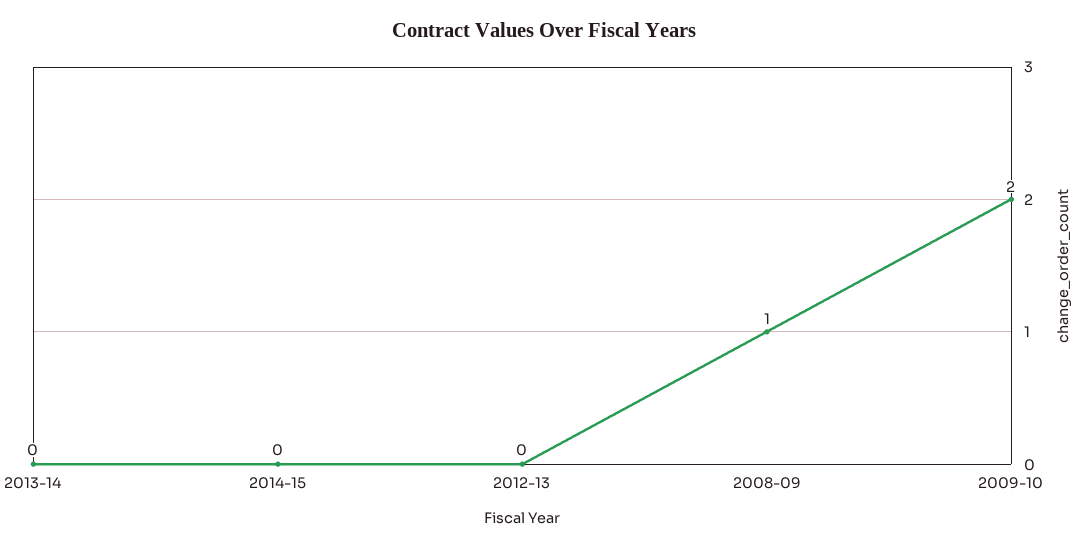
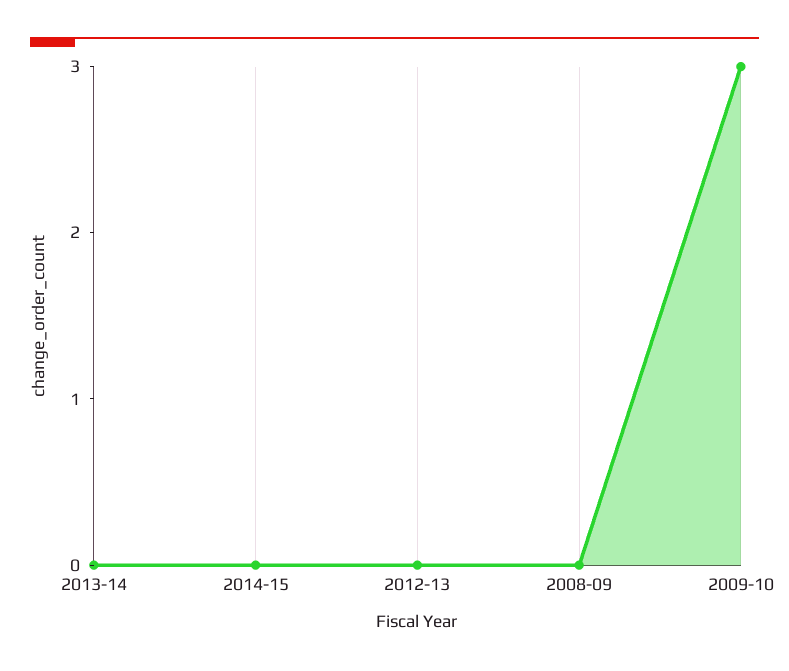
  {
    "2013-14": 0,
    "2014-15": 0,
    "2012-13": 0,
-   "2008-09": 1,
+   "2008-09": 0,
-   "2009-10": 2
+   "2009-10": 3
  }

